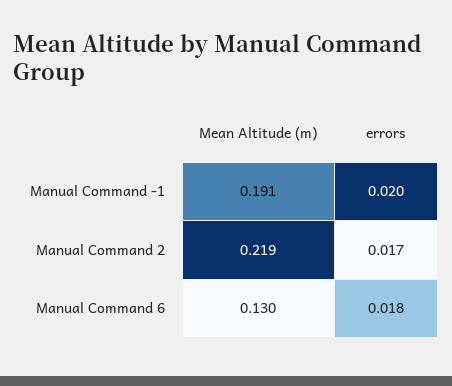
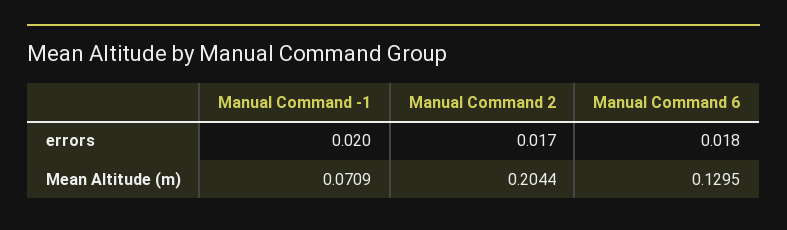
  {
    "Mean Altitude (m)": {
-     "Manual Command -1": 0.191,
+     "Manual Command -1": 0.0709,
-     "Manual Command 2": 0.219,
+     "Manual Command 2": 0.2044,
      "Manual Command 6": 0.1295
    },
    "errors": {
      "Manual Command -1": 0.02,
      "Manual Command 2": 0.017,
      "Manual Command 6": 0.018
    }
  }

